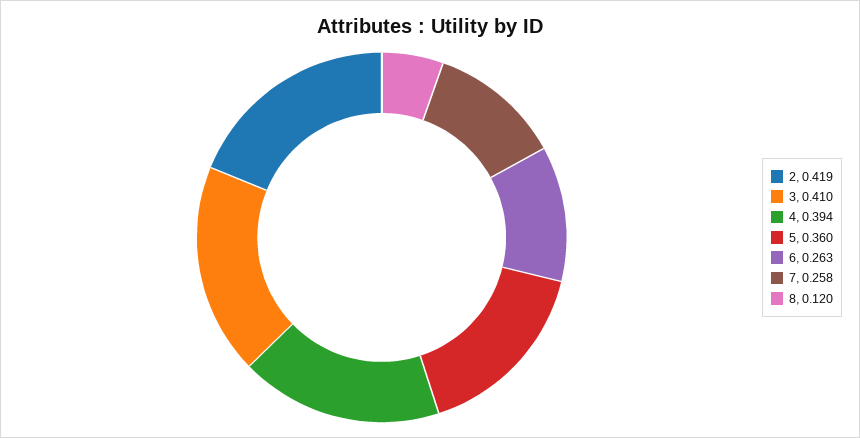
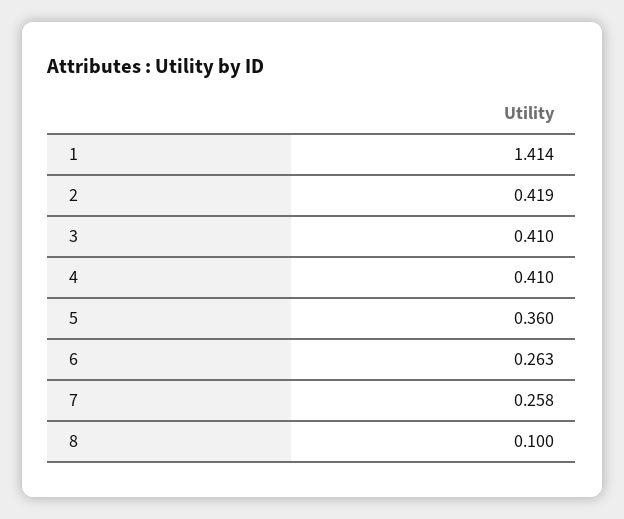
  {
    "2": 0.419,
    "3": 0.41,
-   "4": 0.394,
+   "4": 0.41,
    "5": 0.36,
    "6": 0.263,
    "7": 0.258,
-   "8": 0.12
+   "8": 0.1,
+   "1": 1.414
  }

